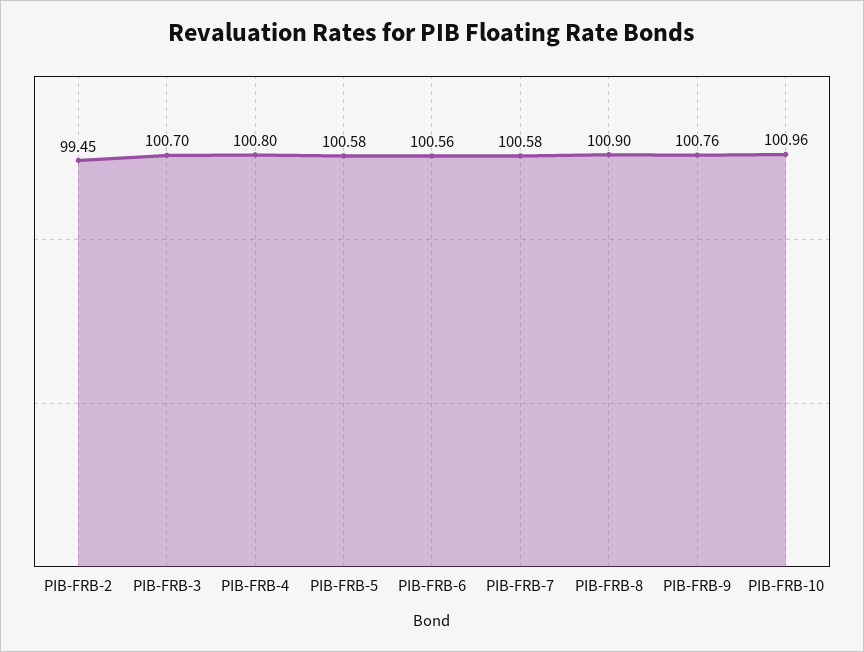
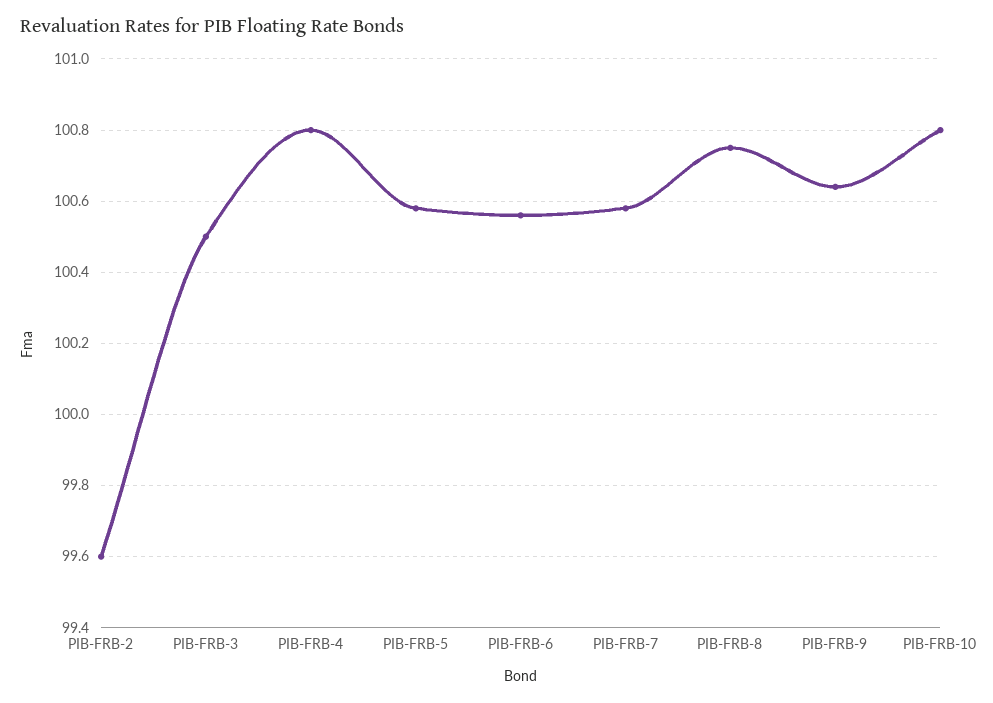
  {
-   "PIB-FRB-2": 99.45,
+   "PIB-FRB-2": 99.6,
-   "PIB-FRB-3": 100.7,
+   "PIB-FRB-3": 100.5,
    "PIB-FRB-4": 100.8,
    "PIB-FRB-5": 100.58,
    "PIB-FRB-6": 100.56,
    "PIB-FRB-7": 100.58,
-   "PIB-FRB-8": 100.9,
+   "PIB-FRB-8": 100.75,
-   "PIB-FRB-9": 100.76,
+   "PIB-FRB-9": 100.65,
-   "PIB-FRB-10": 100.96
+   "PIB-FRB-10": 100.8
  }

